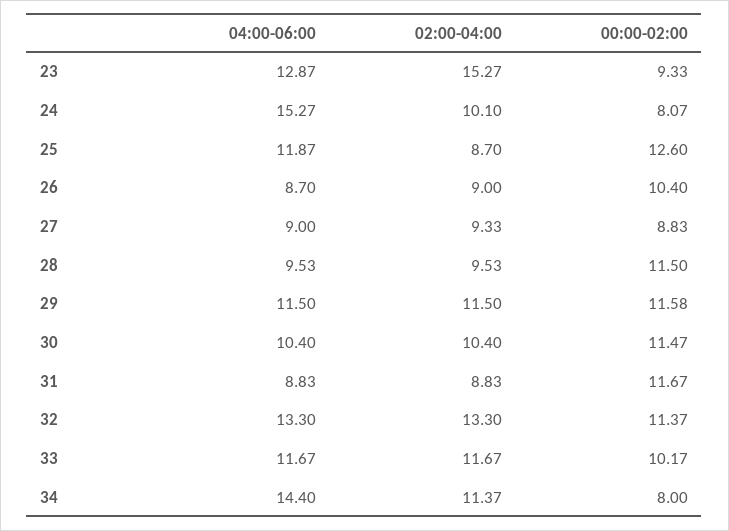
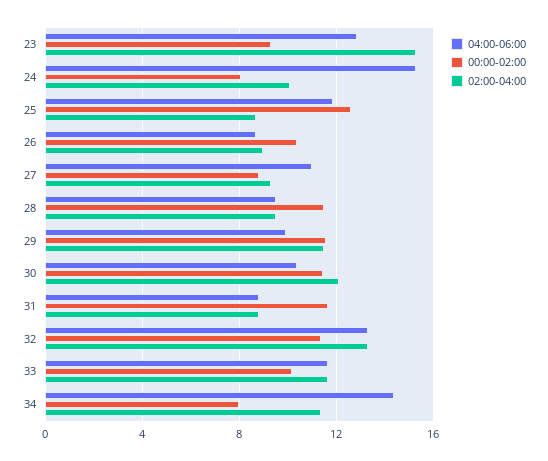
  {
    "04:00-06:00": {
      "23": 12.87,
      "24": 15.27,
      "25": 11.87,
      "26": 8.7,
-     "27": 9,
+     "27": 11,
      "28": 9.53,
-     "29": 11.5,
+     "29": 10,
      "30": 10.4,
      "31": 8.83,
      "32": 13.3,
      "33": 11.67,
      "34": 14.4
    },
    "02:00-04:00": {
      "23": 15.27,
      "24": 10.1,
      "25": 8.7,
      "26": 9,
      "27": 9.33,
      "28": 9.53,
      "29": 11.5,
-     "30": 10.4,
+     "30": 12,
      "31": 8.83,
      "32": 13.3,
      "33": 11.67,
      "34": 11.37
    },
    "00:00-02:00": {
      "23": 9.33,
      "24": 8.07,
      "25": 12.6,
      "26": 10.4,
      "27": 8.83,
      "28": 11.5,
      "29": 11.58,
      "30": 11.47,
      "31": 11.67,
      "32": 11.37,
      "33": 10.17,
      "34": 8
    }
  }

